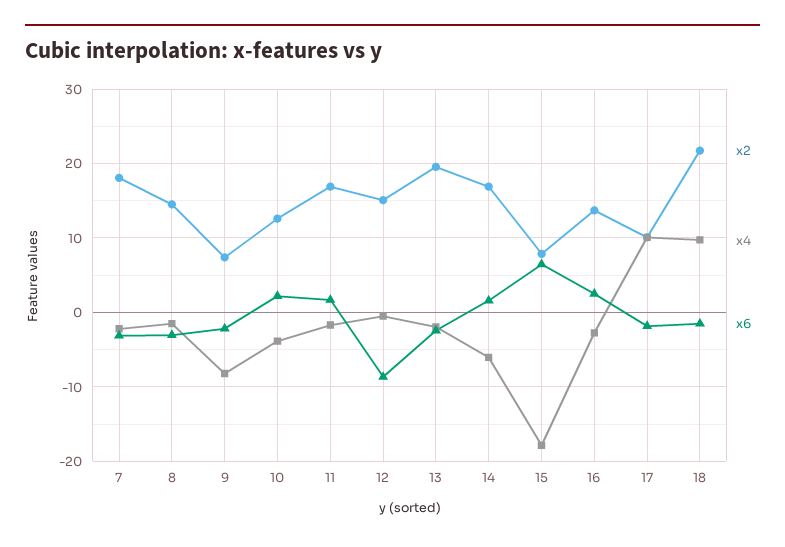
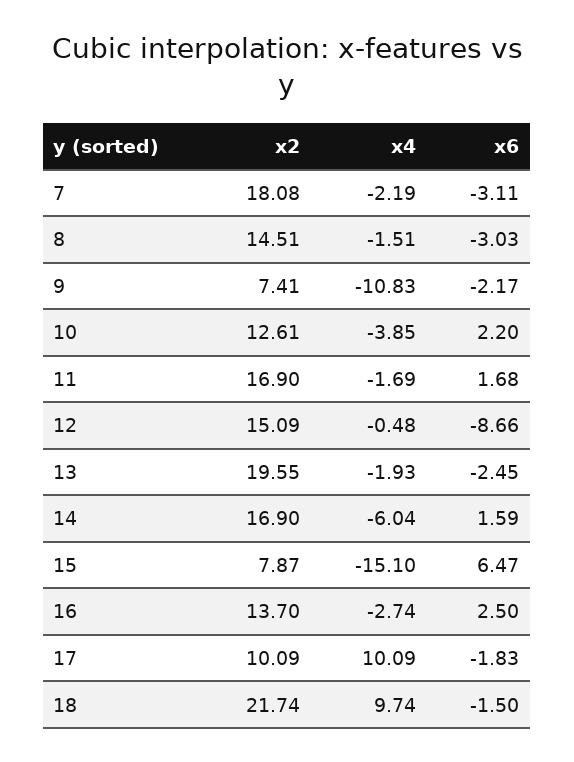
  {
    "x2": {
      "7": 18.08,
      "8": 14.51,
      "9": 7.41,
      "10": 12.61,
      "11": 16.9,
      "12": 15.09,
      "13": 19.55,
      "14": 16.9,
      "15": 7.87,
      "16": 13.7,
      "17": 10.09,
      "18": 21.74
    },
    "x4": {
      "7": -2.19,
      "8": -1.51,
-     "9": -8,
+     "9": -10.83,
      "10": -3.85,
      "11": -1.69,
      "12": -0.48,
      "13": -1.93,
      "14": -6.04,
-     "15": -18,
+     "15": -15.1,
      "16": -2.74,
      "17": 10.09,
      "18": 9.74
    },
    "x6": {
      "7": -3.11,
      "8": -3.03,
      "9": -2.17,
      "10": 2.2,
      "11": 1.68,
      "12": -8.66,
      "13": -2.45,
      "14": 1.59,
      "15": 6.47,
      "16": 2.5,
      "17": -1.83,
      "18": -1.5
    }
  }

